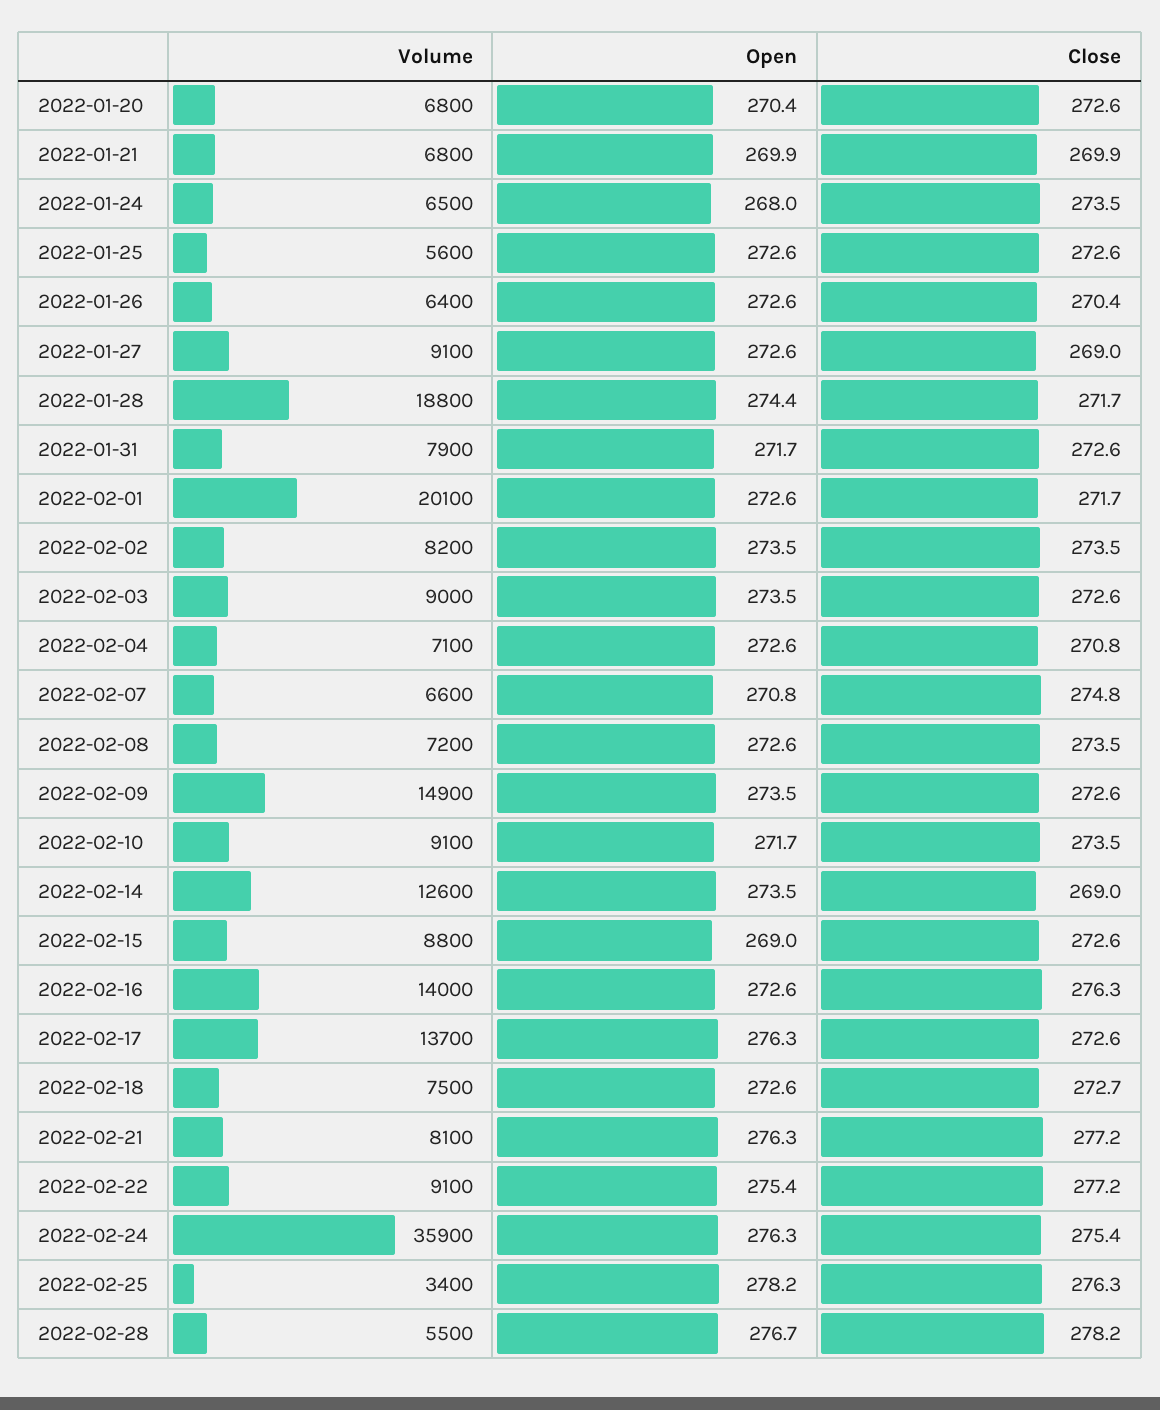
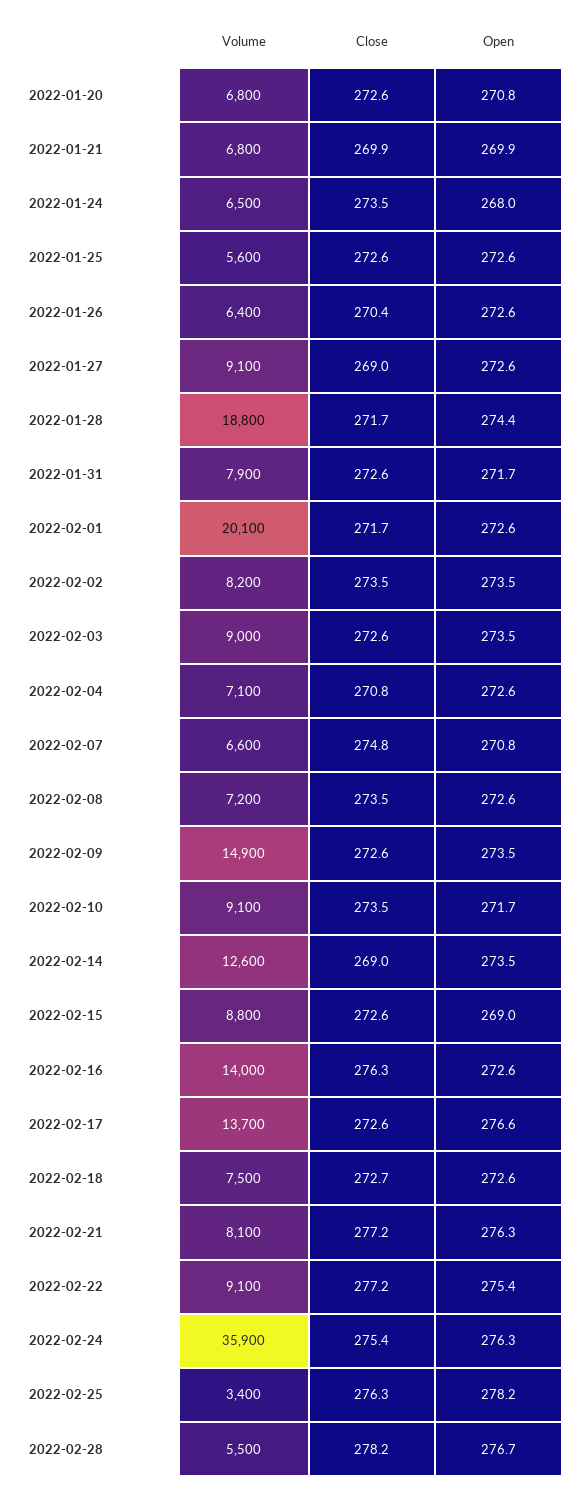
  {
    "Volume": {
      "2022-01-20": 6800,
      "2022-01-21": 6800,
      "2022-01-24": 6500,
      "2022-01-25": 5600,
      "2022-01-26": 6400,
      "2022-01-27": 9100,
      "2022-01-28": 18800,
      "2022-01-31": 7900,
      "2022-02-01": 20100,
      "2022-02-02": 8200,
      "2022-02-03": 9000,
      "2022-02-04": 7100,
      "2022-02-07": 6600,
      "2022-02-08": 7200,
      "2022-02-09": 14900,
      "2022-02-10": 9100,
      "2022-02-14": 12600,
      "2022-02-15": 8800,
      "2022-02-16": 14000,
      "2022-02-17": 13700,
      "2022-02-18": 7500,
      "2022-02-21": 8100,
      "2022-02-22": 9100,
      "2022-02-24": 35900,
      "2022-02-25": 3400,
      "2022-02-28": 5500
    },
    "Open": {
-     "2022-01-20": 270.4,
+     "2022-01-20": 270.8,
      "2022-01-21": 269.9,
      "2022-01-24": 268,
      "2022-01-25": 272.6,
      "2022-01-26": 272.6,
      "2022-01-27": 272.6,
      "2022-01-28": 274.4,
      "2022-01-31": 271.7,
      "2022-02-01": 272.6,
      "2022-02-02": 273.5,
      "2022-02-03": 273.5,
      "2022-02-04": 272.6,
      "2022-02-07": 270.8,
      "2022-02-08": 272.6,
      "2022-02-09": 273.5,
      "2022-02-10": 271.7,
      "2022-02-14": 273.5,
      "2022-02-15": 269,
      "2022-02-16": 272.6,
-     "2022-02-17": 276.3,
+     "2022-02-17": 276.6,
      "2022-02-18": 272.6,
      "2022-02-21": 276.3,
      "2022-02-22": 275.4,
      "2022-02-24": 276.3,
      "2022-02-25": 278.2,
      "2022-02-28": 276.7
    },
    "Close": {
      "2022-01-20": 272.6,
      "2022-01-21": 269.9,
      "2022-01-24": 273.5,
      "2022-01-25": 272.6,
      "2022-01-26": 270.4,
      "2022-01-27": 269,
      "2022-01-28": 271.7,
      "2022-01-31": 272.6,
      "2022-02-01": 271.7,
      "2022-02-02": 273.5,
      "2022-02-03": 272.6,
      "2022-02-04": 270.8,
      "2022-02-07": 274.8,
      "2022-02-08": 273.5,
      "2022-02-09": 272.6,
      "2022-02-10": 273.5,
      "2022-02-14": 269,
      "2022-02-15": 272.6,
      "2022-02-16": 276.3,
      "2022-02-17": 272.6,
      "2022-02-18": 272.7,
      "2022-02-21": 277.2,
      "2022-02-22": 277.2,
      "2022-02-24": 275.4,
      "2022-02-25": 276.3,
      "2022-02-28": 278.2
    }
  }

